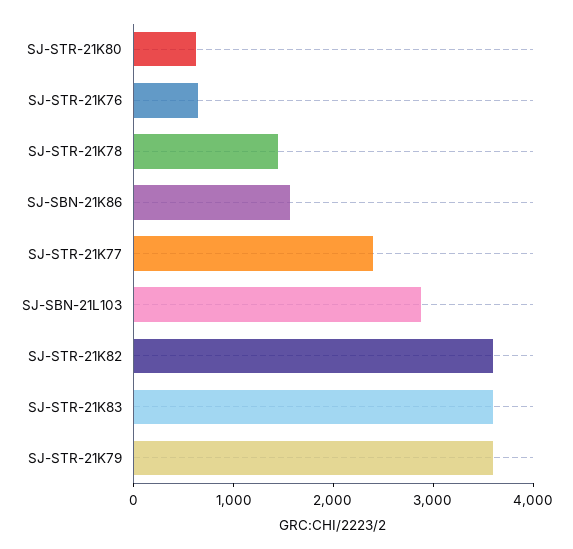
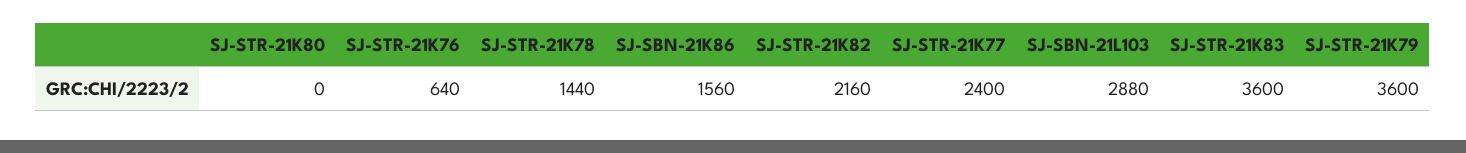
  {
-   "SJ-STR-21K80": 600,
+   "SJ-STR-21K80": 0,
    "SJ-STR-21K76": 640,
    "SJ-STR-21K78": 1440,
    "SJ-SBN-21K86": 1560,
    "SJ-STR-21K77": 2400,
    "SJ-SBN-21L103": 2880,
-   "SJ-STR-21K82": 3600,
+   "SJ-STR-21K82": 2160,
    "SJ-STR-21K83": 3600,
    "SJ-STR-21K79": 3600
  }

